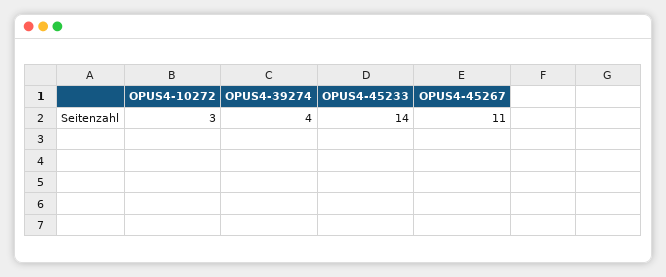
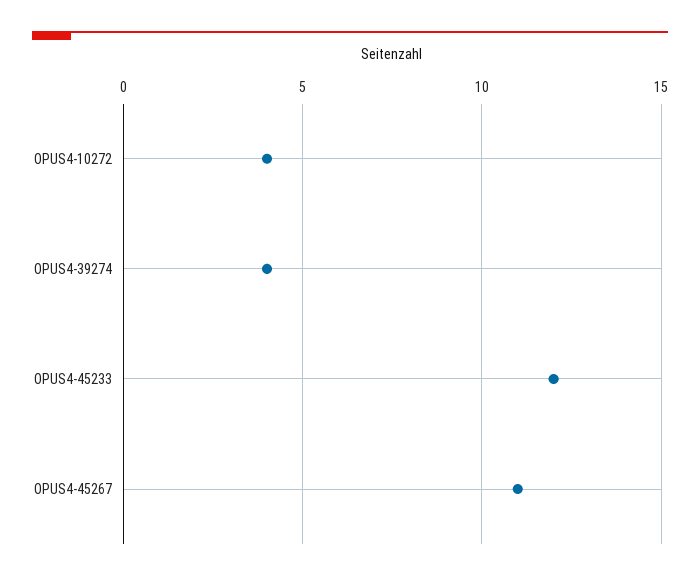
  {
-   "OPUS4-10272": 3,
+   "OPUS4-10272": 4,
    "OPUS4-39274": 4,
-   "OPUS4-45233": 14,
+   "OPUS4-45233": 12,
    "OPUS4-45267": 11
  }

